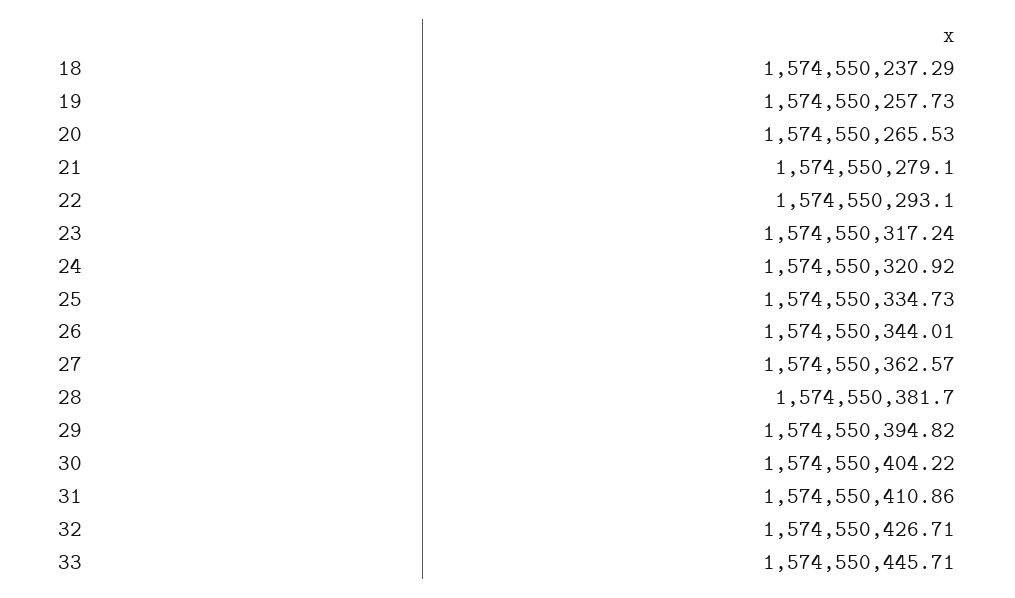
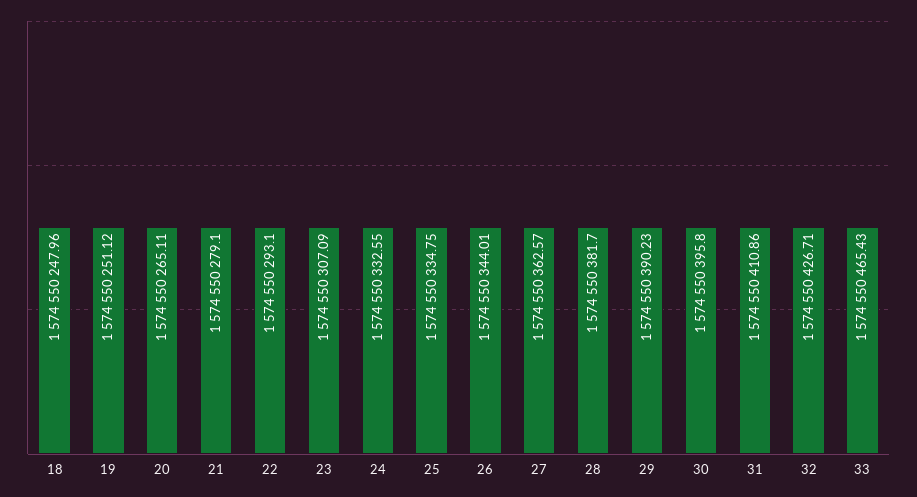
  {
-   "18": 1574550237.29,
+   "18": 1574550247.96,
-   "19": 1574550257.73,
+   "19": 1574550251.12,
-   "20": 1574550265.53,
+   "20": 1574550265.11,
    "21": 1574550279.1,
    "22": 1574550293.1,
-   "23": 1574550317.24,
+   "23": 1574550307.09,
-   "24": 1574550320.92,
+   "24": 1574550332.55,
-   "25": 1574550334.73,
+   "25": 1574550334.75,
    "26": 1574550344.01,
    "27": 1574550362.57,
    "28": 1574550381.7,
-   "29": 1574550394.82,
+   "29": 1574550390.23,
-   "30": 1574550404.22,
+   "30": 1574550395.8,
    "31": 1574550410.86,
    "32": 1574550426.71,
-   "33": 1574550445.71
+   "33": 1574550465.43
  }

